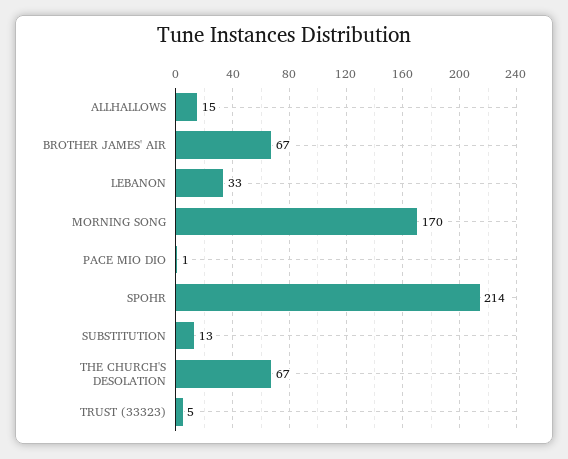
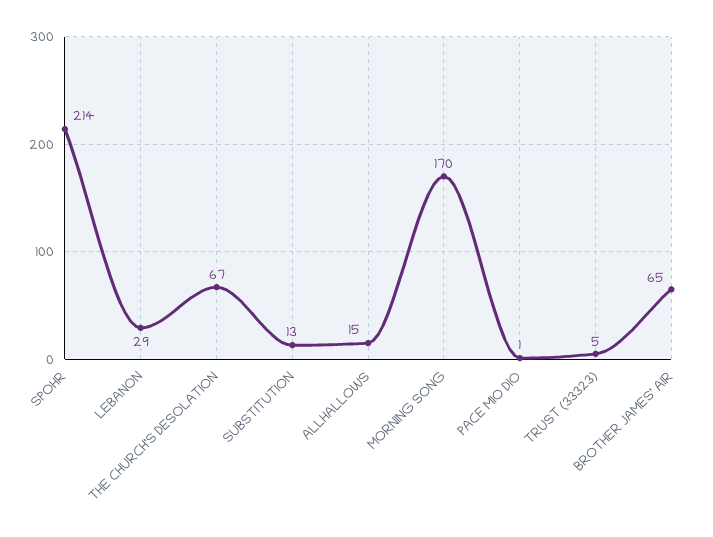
  {
    "ALLHALLOWS": 15,
-   "BROTHER JAMES' AIR": 67,
+   "BROTHER JAMES' AIR": 65,
-   "LEBANON": 33,
+   "LEBANON": 29,
    "MORNING SONG": 170,
    "PACE MIO DIO": 1,
    "SPOHR": 214,
    "SUBSTITUTION": 13,
    "THE CHURCH'S DESOLATION": 67,
    "TRUST (33323)": 5
  }

